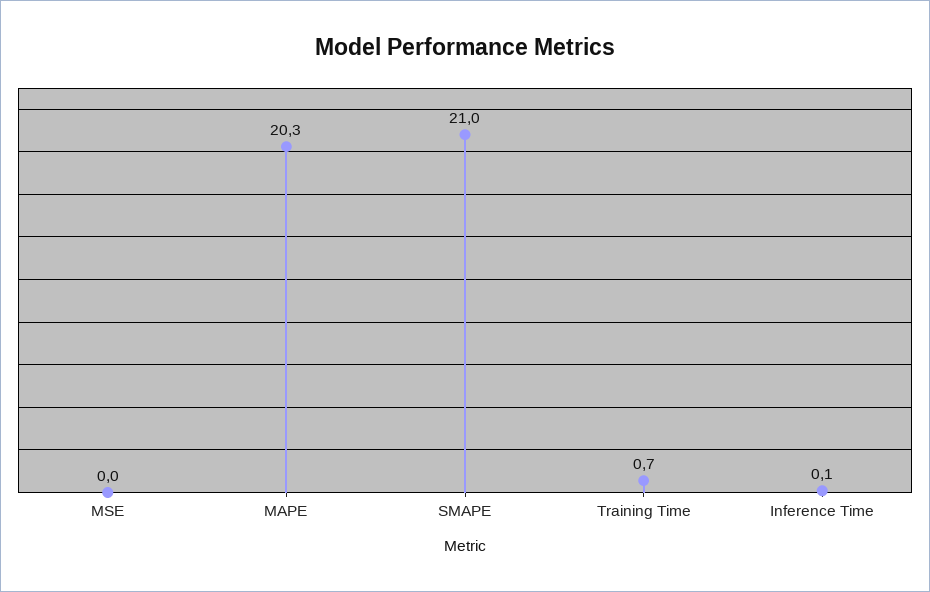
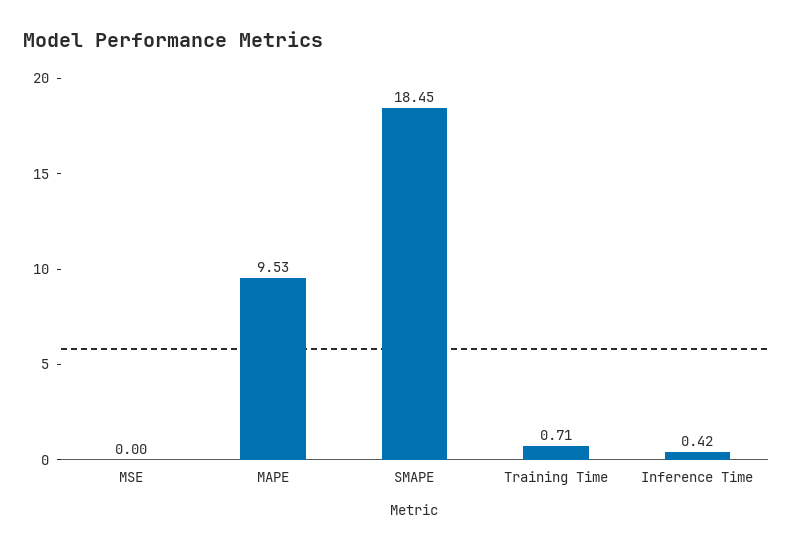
  {
    "MSE": 0,
-   "MAPE": 20.3,
+   "MAPE": 9.53,
-   "SMAPE": 21,
+   "SMAPE": 18.45,
    "Training Time": 0.71,
-   "Inference Time": 0.1
+   "Inference Time": 0.42
  }

